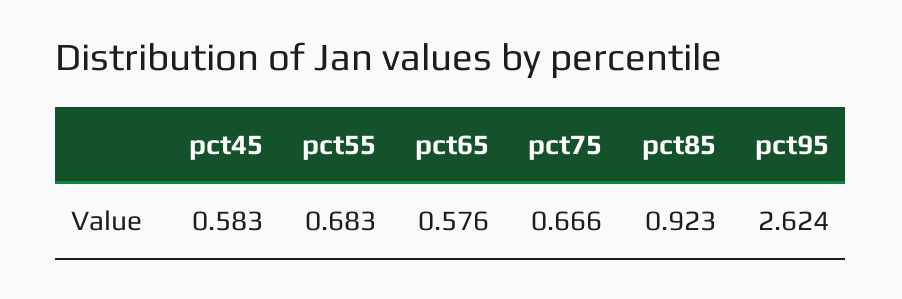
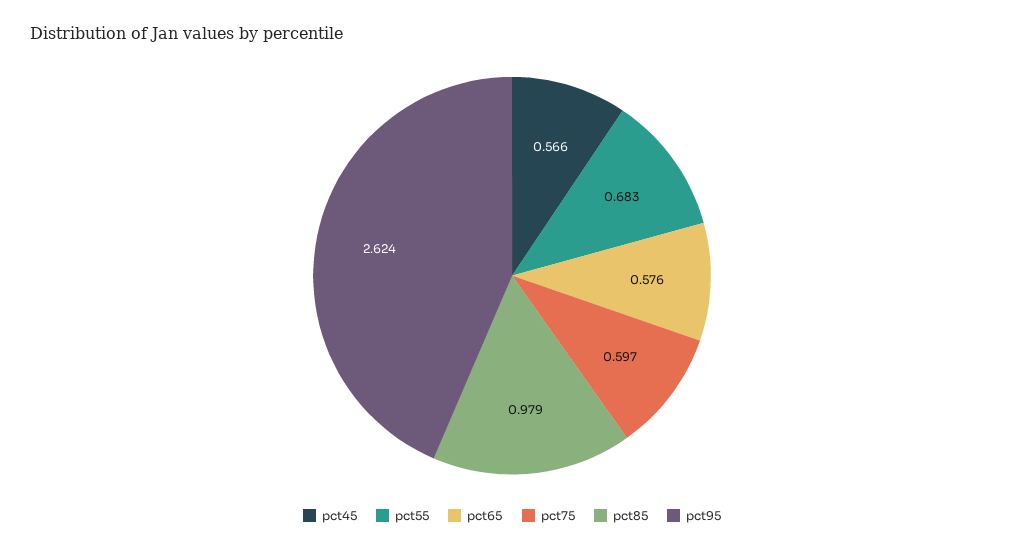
  {
-   "pct45": 0.583,
+   "pct45": 0.566,
    "pct55": 0.683,
    "pct65": 0.576,
-   "pct75": 0.666,
+   "pct75": 0.597,
-   "pct85": 0.923,
+   "pct85": 0.979,
    "pct95": 2.624
  }

